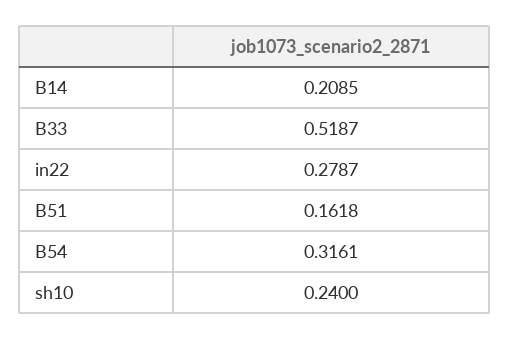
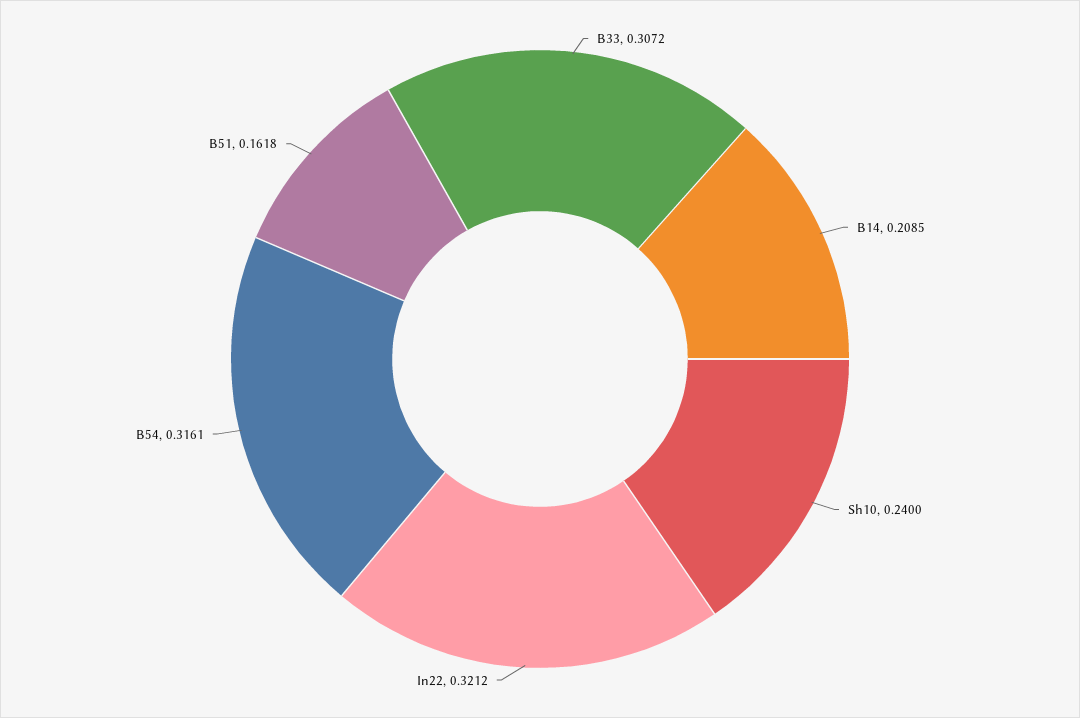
  {
    "B14": 0.2085,
-   "B33": 0.5187,
+   "B33": 0.3072,
-   "in22": 0.2787,
+   "in22": 0.3212,
    "B51": 0.1618,
    "B54": 0.3161,
    "sh10": 0.24
  }

